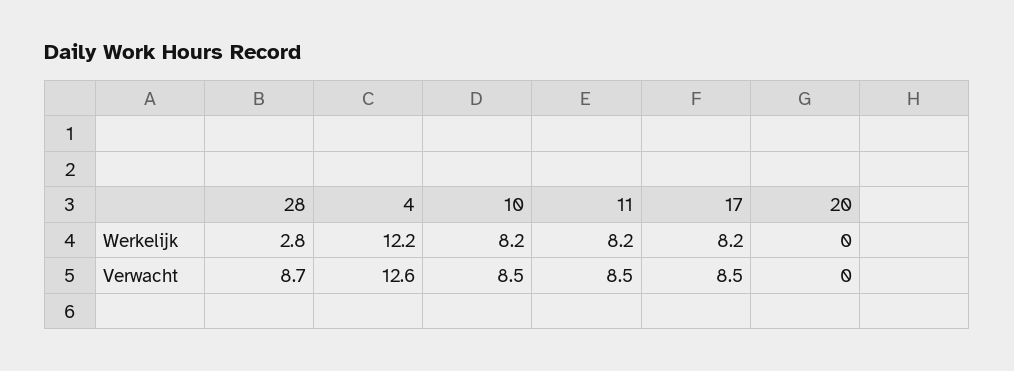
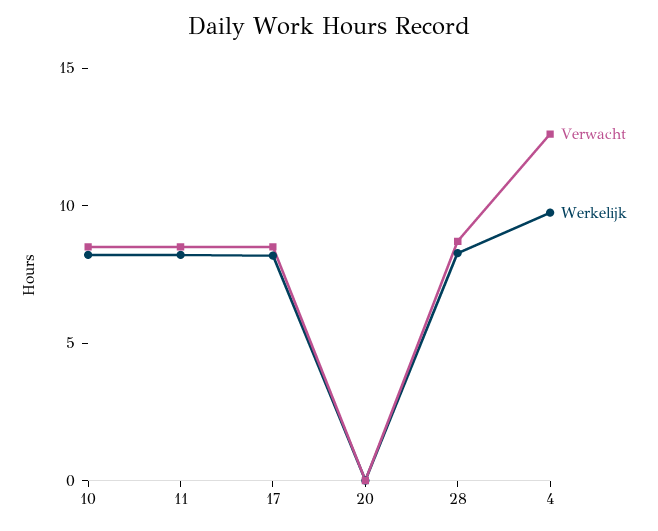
  {
    "Werkelijk": {
-     "28": 2.8,
+     "28": 8,
-     "4": 12.2,
+     "4": 10,
      "10": 8.2,
      "11": 8.2,
      "17": 8.2,
      "20": 0
    },
    "Verwacht": {
      "28": 8.7,
      "4": 12.6,
      "10": 8.5,
      "11": 8.5,
      "17": 8.5,
      "20": 0
    }
  }

